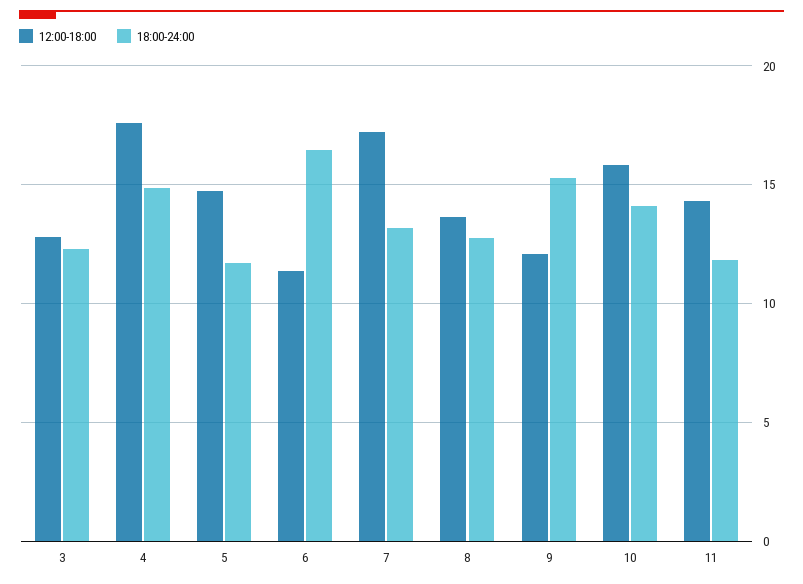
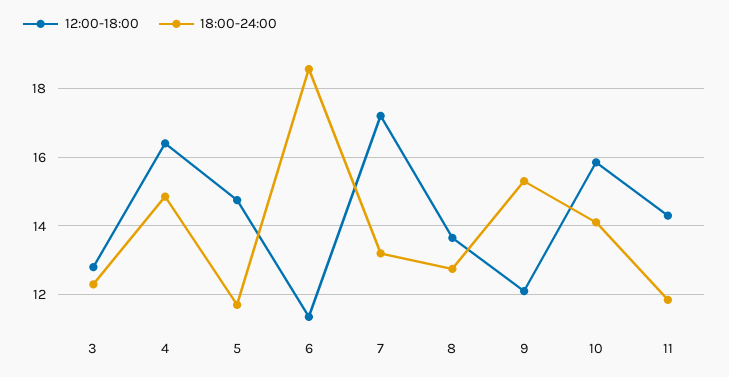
  {
    "12:00-18:00": {
      "3": 12.8,
-     "4": 17.5,
+     "4": 16.4,
      "5": 14.8,
      "6": 11.4,
      "7": 17.2,
      "8": 13.6,
      "9": 12.2,
      "10": 15.8,
      "11": 14.4
    },
    "18:00-24:00": {
      "3": 12.4,
      "4": 14.8,
      "5": 11.8,
-     "6": 16.5,
+     "6": 18.6,
      "7": 13.2,
      "8": 12.8,
      "9": 15.4,
      "10": 14.2,
      "11": 11.8
    }
  }

